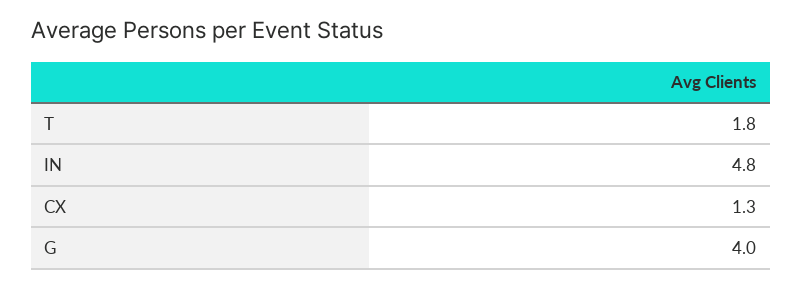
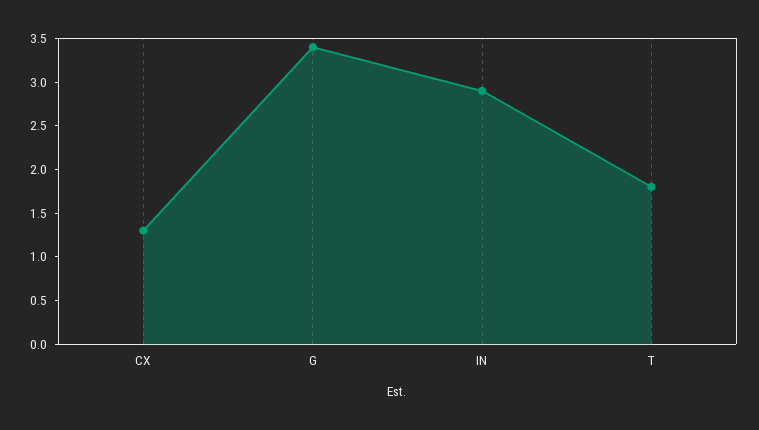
  {
    "T": 1.8,
-   "IN": 4.8,
+   "IN": 2.9,
    "CX": 1.3,
-   "G": 4
+   "G": 3.4
  }

